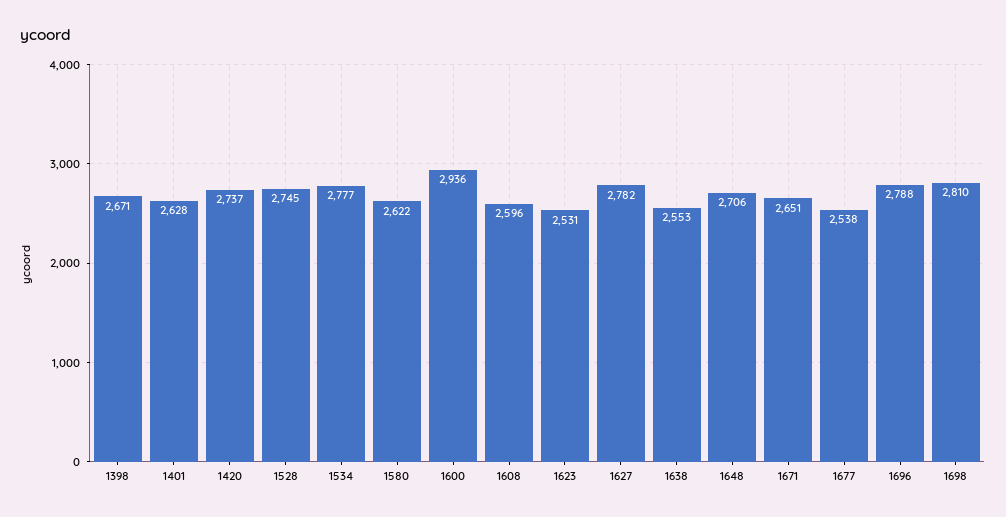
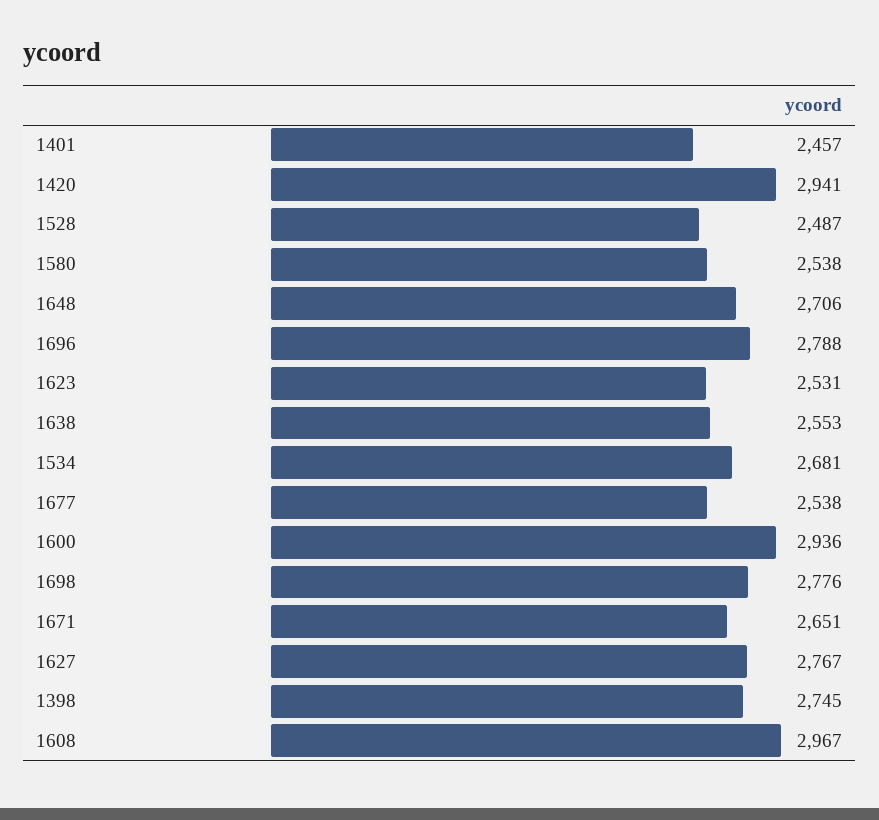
  {
-   "1398": 2671,
+   "1398": 2745,
-   "1401": 2628,
+   "1401": 2457,
-   "1420": 2737,
+   "1420": 2941,
-   "1528": 2745,
+   "1528": 2487,
-   "1534": 2777,
+   "1534": 2681,
-   "1580": 2622,
+   "1580": 2538,
    "1600": 2936,
-   "1608": 2596,
+   "1608": 2967,
    "1623": 2531,
-   "1627": 2782,
+   "1627": 2767,
    "1638": 2553,
    "1648": 2706,
    "1671": 2651,
    "1677": 2538,
    "1696": 2788,
-   "1698": 2810
+   "1698": 2776
  }

